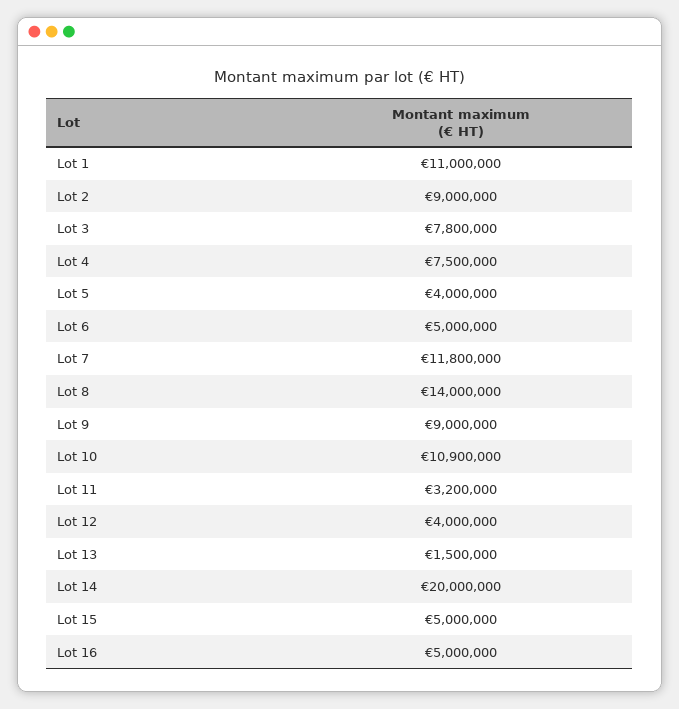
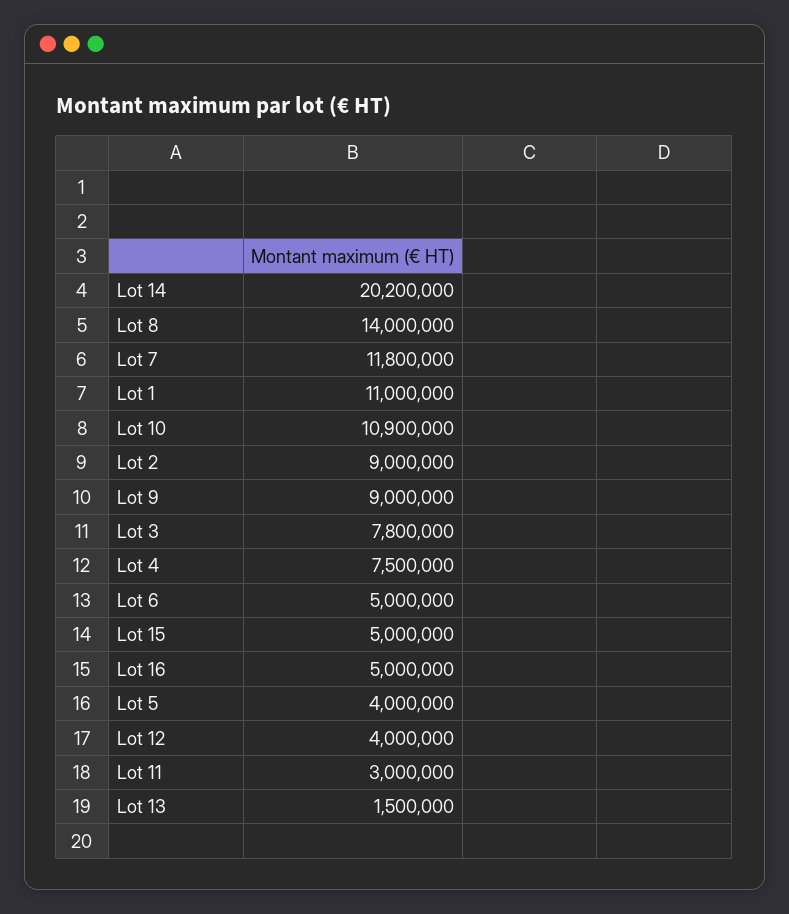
  {
    "Lot 1": 11000000,
    "Lot 2": 9000000,
    "Lot 3": 7800000,
    "Lot 4": 7500000,
    "Lot 5": 4000000,
    "Lot 6": 5000000,
    "Lot 7": 11800000,
    "Lot 8": 14000000,
    "Lot 9": 9000000,
    "Lot 10": 10900000,
-   "Lot 11": 3200000,
+   "Lot 11": 3000000,
    "Lot 12": 4000000,
    "Lot 13": 1500000,
-   "Lot 14": 20000000,
+   "Lot 14": 20200000,
    "Lot 15": 5000000,
    "Lot 16": 5000000
  }

